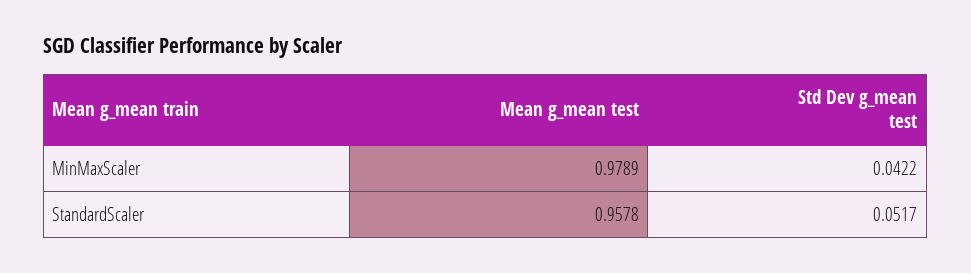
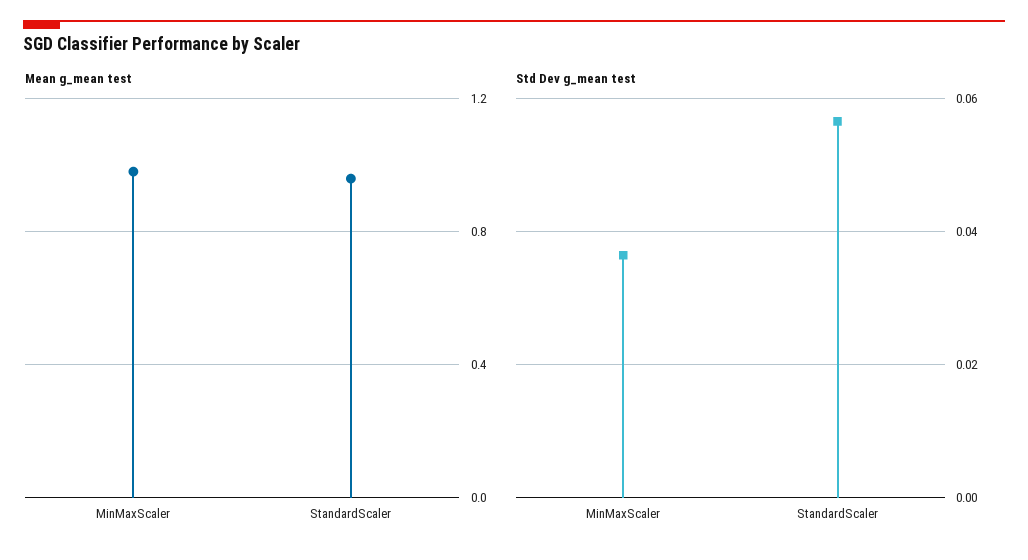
  {
    "Mean g_mean test": {
      "MinMaxScaler": 0.9789,
      "StandardScaler": 0.9578
    },
    "Std Dev g_mean test": {
-     "MinMaxScaler": 0.0422,
+     "MinMaxScaler": 0.036,
-     "StandardScaler": 0.0517
+     "StandardScaler": 0.056
    }
  }

